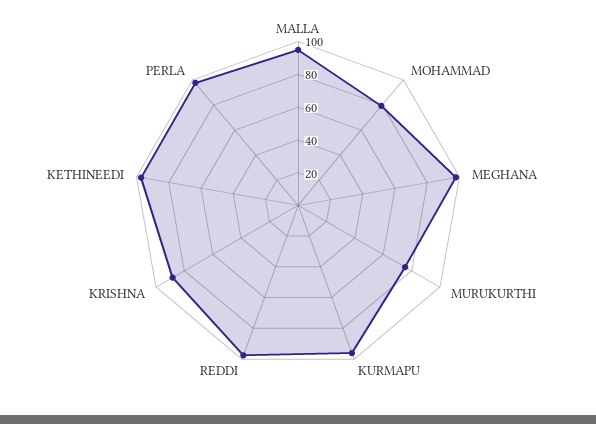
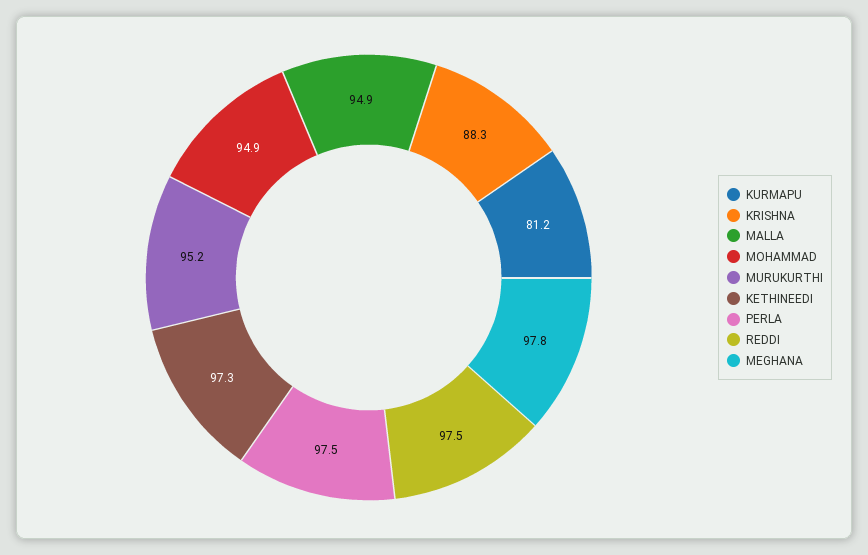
  {
    "MALLA": 94.9,
-   "MOHAMMAD": 80,
+   "MOHAMMAD": 94.9,
    "MEGHANA": 97.8,
-   "MURUKURTHI": 75,
+   "MURUKURTHI": 95.2,
-   "KURMAPU": 95,
+   "KURMAPU": 81.2,
    "REDDI": 97.5,
    "KRISHNA": 88.3,
    "KETHINEEDI": 97.3,
    "PERLA": 97.5
  }

